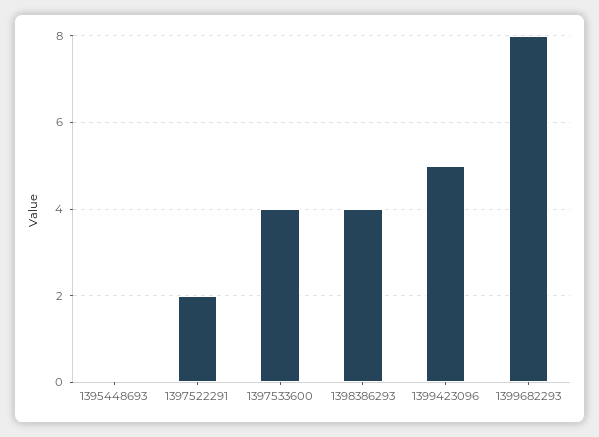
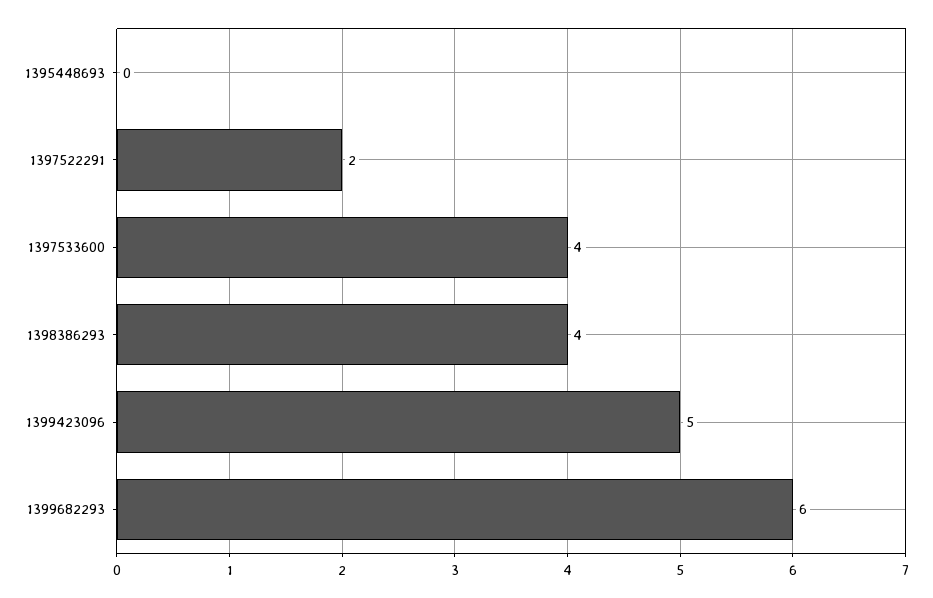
  {
    "1395448693": 0,
    "1397522291": 2,
    "1397533600": 4,
    "1398386293": 4,
    "1399423096": 5,
-   "1399682293": 8
+   "1399682293": 6
  }

